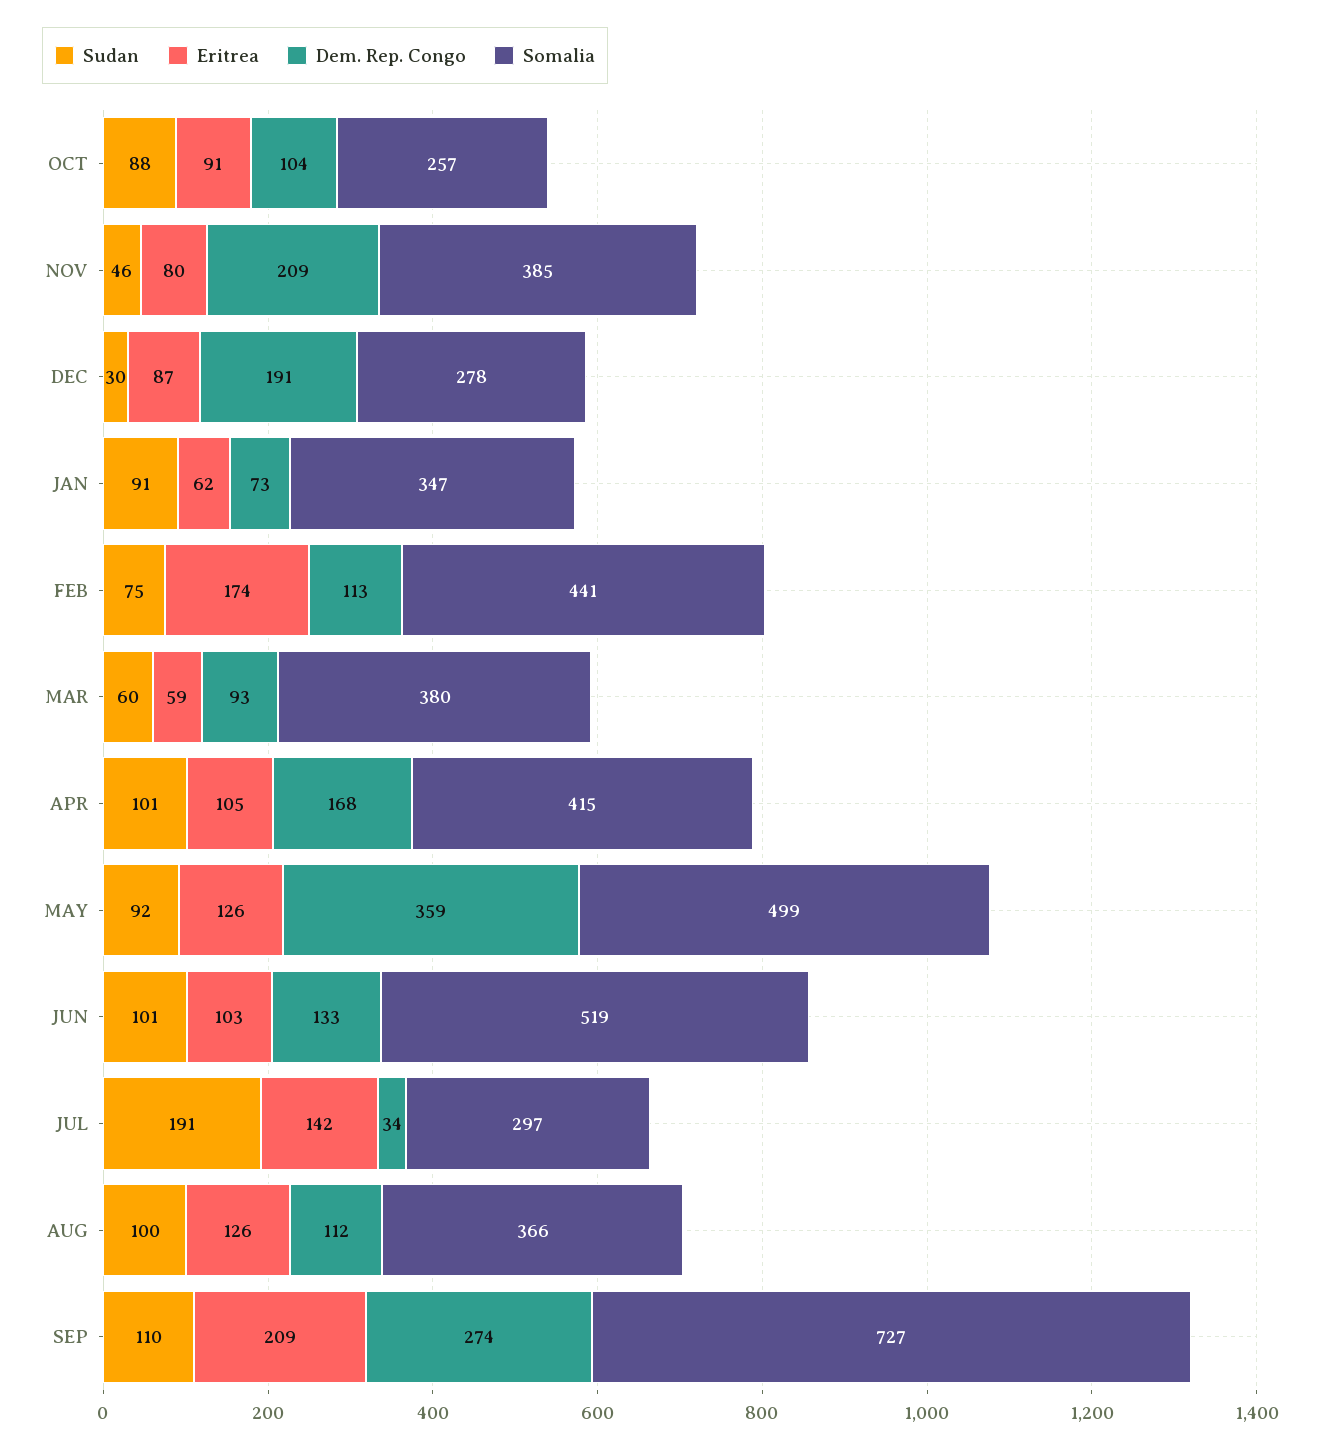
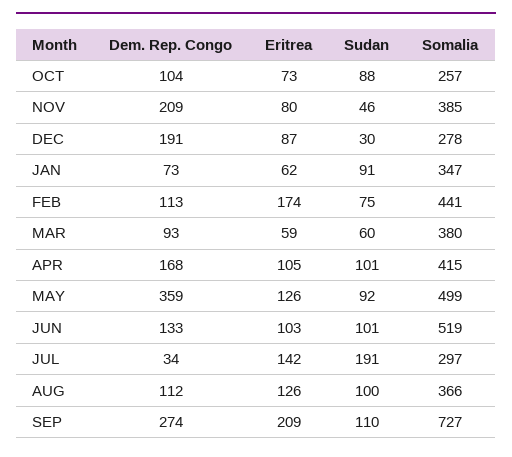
  {
    "Sudan": {
      "OCT": 88,
      "NOV": 46,
      "DEC": 30,
      "JAN": 91,
      "FEB": 75,
      "MAR": 60,
      "APR": 101,
      "MAY": 92,
      "JUN": 101,
      "JUL": 191,
      "AUG": 100,
      "SEP": 110
    },
    "Eritrea": {
-     "OCT": 91,
+     "OCT": 73,
      "NOV": 80,
      "DEC": 87,
      "JAN": 62,
      "FEB": 174,
      "MAR": 59,
      "APR": 105,
      "MAY": 126,
      "JUN": 103,
      "JUL": 142,
      "AUG": 126,
      "SEP": 209
    },
    "Dem. Rep. Congo": {
      "OCT": 104,
      "NOV": 209,
      "DEC": 191,
      "JAN": 73,
      "FEB": 113,
      "MAR": 93,
      "APR": 168,
      "MAY": 359,
      "JUN": 133,
      "JUL": 34,
      "AUG": 112,
      "SEP": 274
    },
    "Somalia": {
      "OCT": 257,
      "NOV": 385,
      "DEC": 278,
      "JAN": 347,
      "FEB": 441,
      "MAR": 380,
      "APR": 415,
      "MAY": 499,
      "JUN": 519,
      "JUL": 297,
      "AUG": 366,
      "SEP": 727
    }
  }

